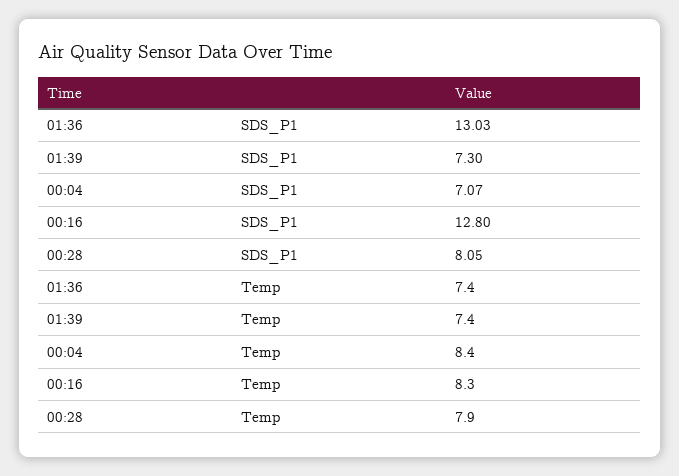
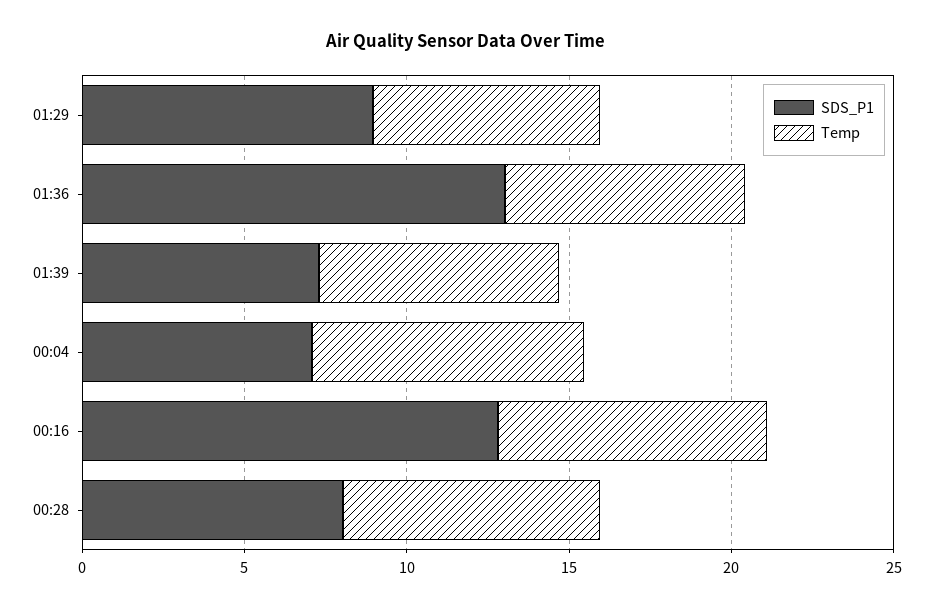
  {
    "SDS_P1": {
      "01:36": 13.03,
      "01:39": 7.3,
      "00:04": 7.07,
      "00:16": 12.8,
-     "00:28": 8.05
+     "00:28": 8.05,
+     "01:29": 9
    },
    "Temp": {
      "01:36": 7.4,
      "01:39": 7.4,
      "00:04": 8.4,
      "00:16": 8.3,
-     "00:28": 7.9
+     "00:28": 7.9,
+     "01:29": 7
    }
  }

